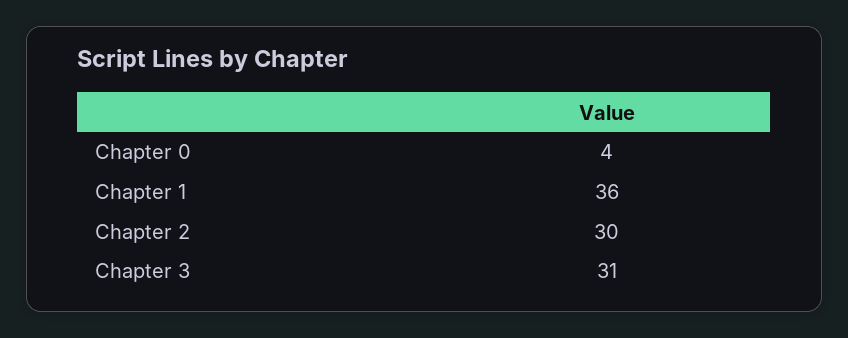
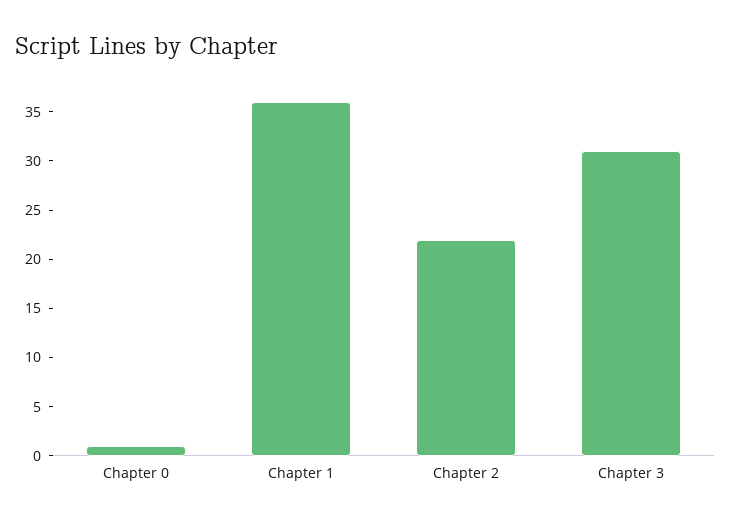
  {
-   "Chapter 0": 4,
+   "Chapter 0": 1,
    "Chapter 1": 36,
-   "Chapter 2": 30,
+   "Chapter 2": 22,
    "Chapter 3": 31
  }

